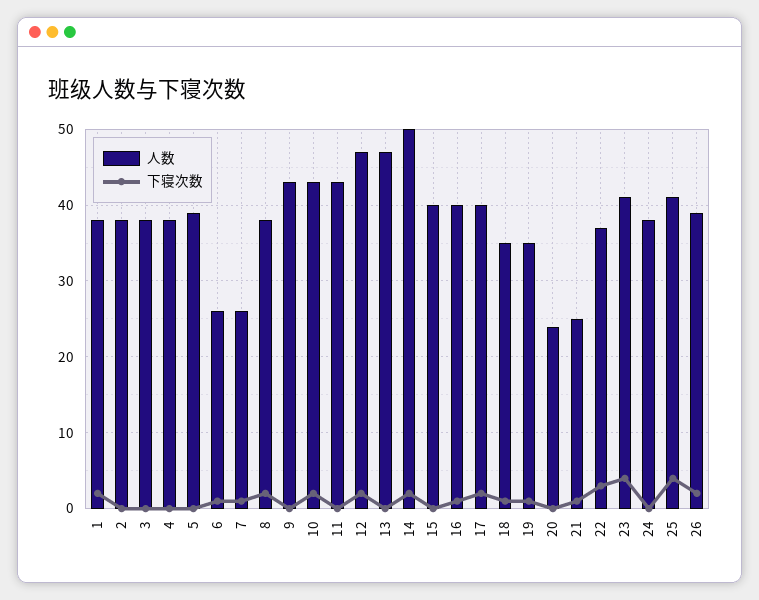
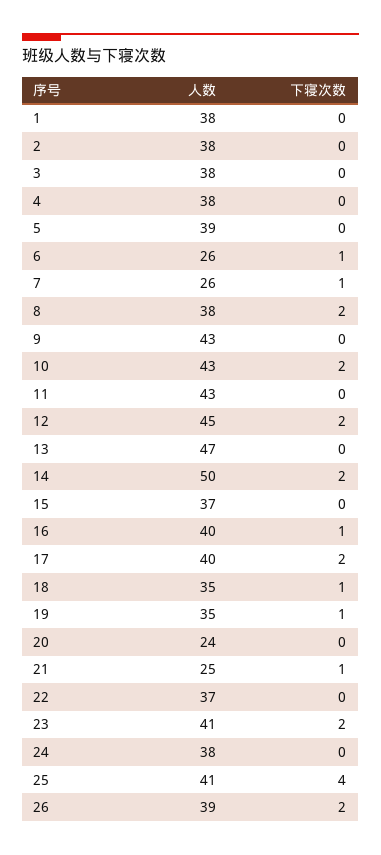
  {
    "人数": {
      "1": 38,
      "2": 38,
      "3": 38,
      "4": 38,
      "5": 39,
      "6": 26,
      "7": 26,
      "8": 38,
      "9": 43,
      "10": 43,
      "11": 43,
-     "12": 47,
+     "12": 45,
      "13": 47,
      "14": 50,
-     "15": 40,
+     "15": 37,
      "16": 40,
      "17": 40,
      "18": 35,
      "19": 35,
      "20": 24,
      "21": 25,
      "22": 37,
      "23": 41,
      "24": 38,
      "25": 41,
      "26": 39
    },
    "下寝次数": {
-     "1": 2,
+     "1": 0,
      "2": 0,
      "3": 0,
      "4": 0,
      "5": 0,
      "6": 1,
      "7": 1,
      "8": 2,
      "9": 0,
      "10": 2,
      "11": 0,
      "12": 2,
      "13": 0,
      "14": 2,
      "15": 0,
      "16": 1,
      "17": 2,
      "18": 1,
      "19": 1,
      "20": 0,
      "21": 1,
-     "22": 3,
+     "22": 0,
-     "23": 4,
+     "23": 2,
      "24": 0,
      "25": 4,
      "26": 2
    }
  }

